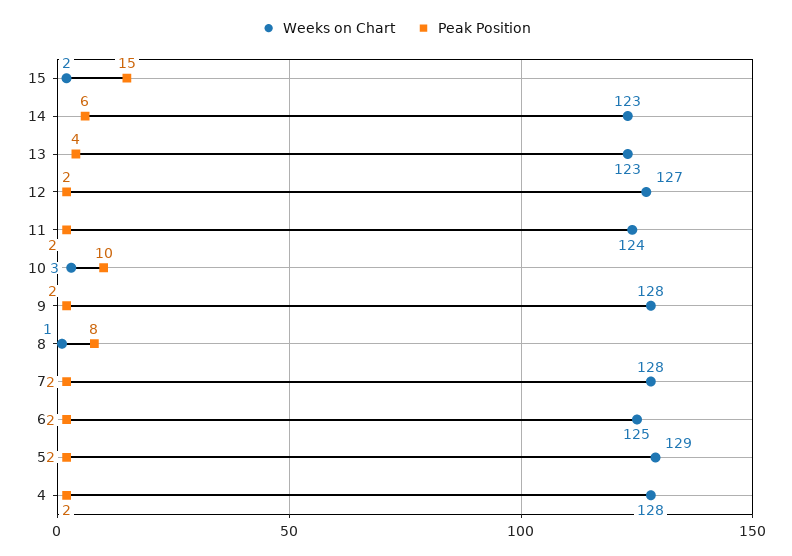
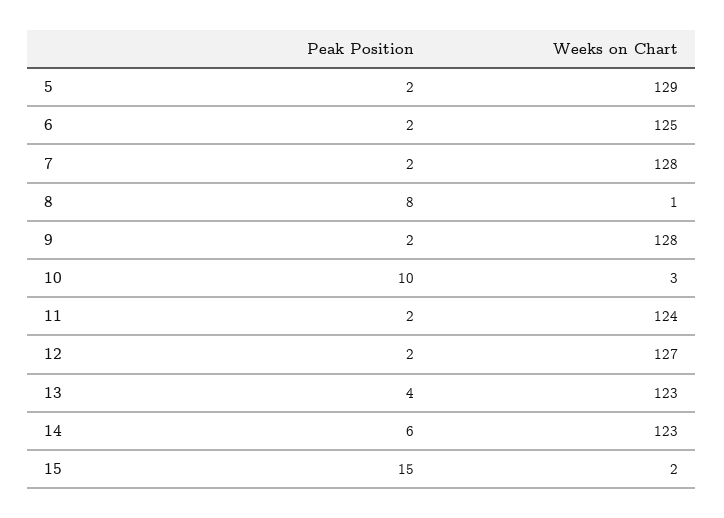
  {
    "Weeks on Chart": {
      "15": 2,
      "14": 123,
      "13": 123,
      "12": 127,
      "11": 124,
      "10": 3,
      "9": 128,
      "8": 1,
      "7": 128,
      "6": 125,
-     "5": 129,
+     "5": 129
-     "4": 128
    },
    "Peak Position": {
      "15": 15,
      "14": 6,
      "13": 4,
      "12": 2,
      "11": 2,
      "10": 10,
      "9": 2,
      "8": 8,
      "7": 2,
      "6": 2,
-     "5": 2,
+     "5": 2
-     "4": 2
    }
  }

